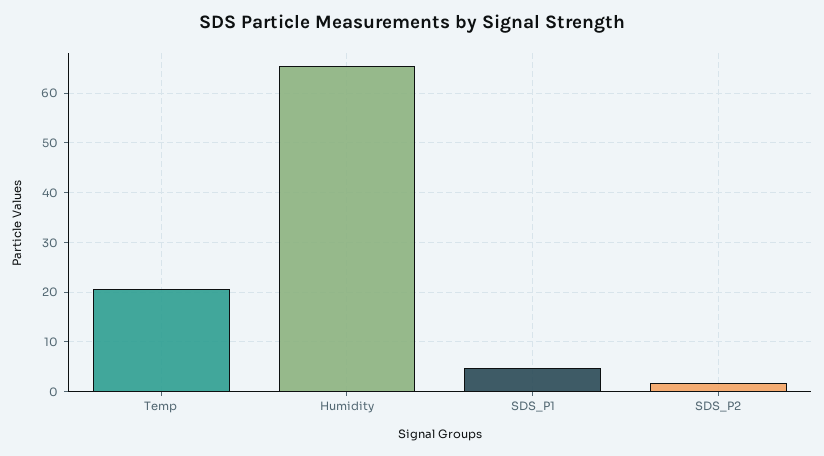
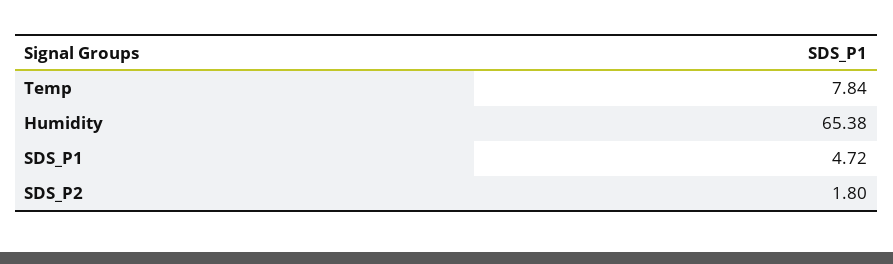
  {
-   "Temp": 20,
+   "Temp": 7.84,
    "Humidity": 65.38,
    "SDS_P1": 4.72,
    "SDS_P2": 1.8
  }

